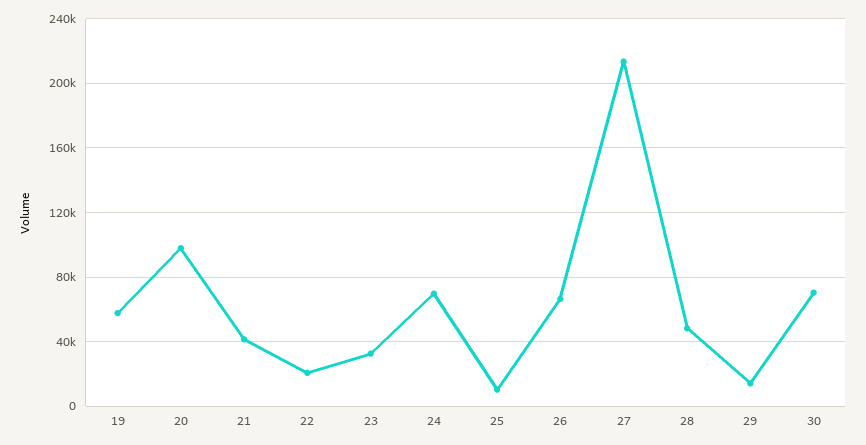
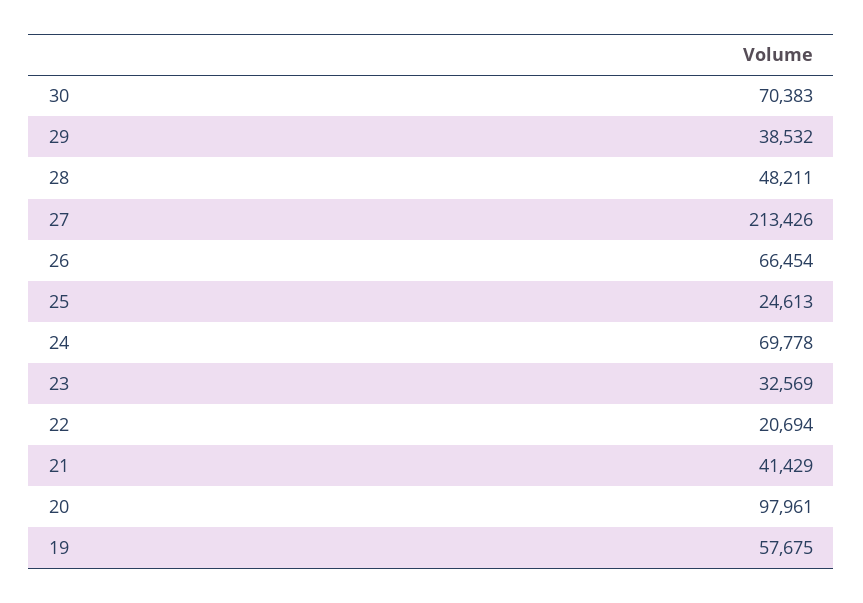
  {
    "19": 57675,
    "20": 97961,
    "21": 41429,
    "22": 20694,
    "23": 32569,
    "24": 69778,
-   "25": 10000,
+   "25": 24613,
    "26": 66454,
    "27": 213426,
    "28": 48211,
-   "29": 15000,
+   "29": 38532,
    "30": 70383
  }

